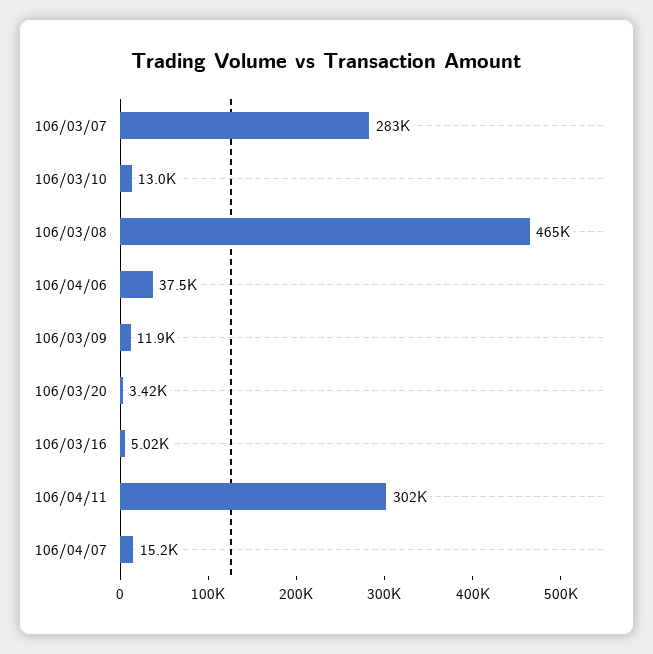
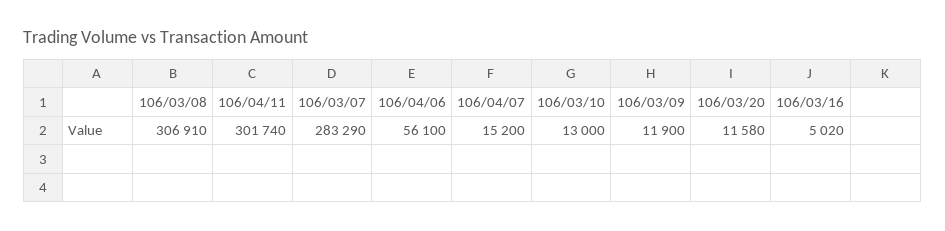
  {
    "106/03/07": 283290,
    "106/03/10": 13000,
-   "106/03/08": 465000,
+   "106/03/08": 306910,
-   "106/04/06": 37500,
+   "106/04/06": 56100,
    "106/03/09": 11900,
-   "106/03/20": 3420,
+   "106/03/20": 11580,
    "106/03/16": 5020,
    "106/04/11": 301740,
    "106/04/07": 15200
  }

